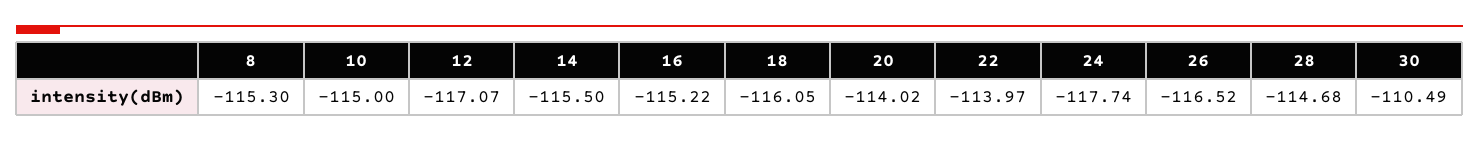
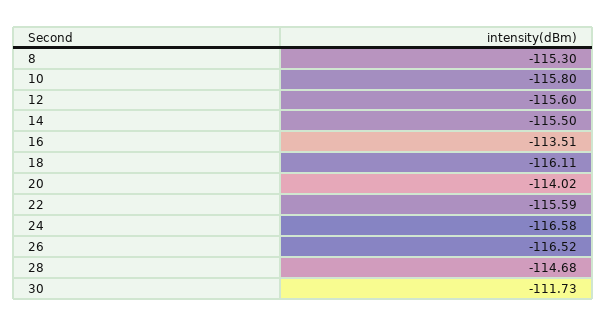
  {
    "8": -115.3,
-   "10": -115,
+   "10": -115.8,
-   "12": -117.07,
+   "12": -115.6,
    "14": -115.5,
-   "16": -115.22,
+   "16": -113.51,
-   "18": -116.05,
+   "18": -116.11,
    "20": -114.02,
-   "22": -113.97,
+   "22": -115.59,
-   "24": -117.74,
+   "24": -116.58,
    "26": -116.52,
    "28": -114.68,
-   "30": -110.49
+   "30": -111.73
  }

